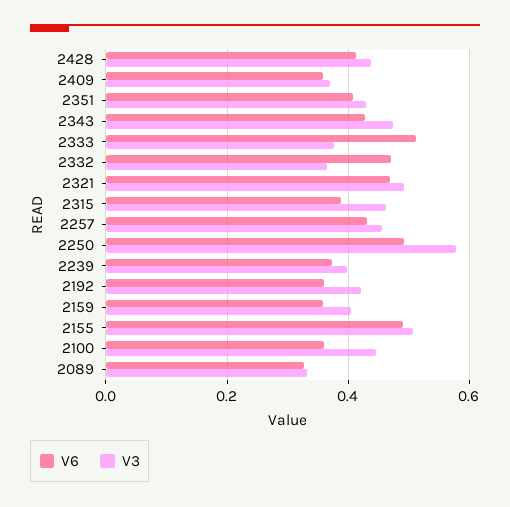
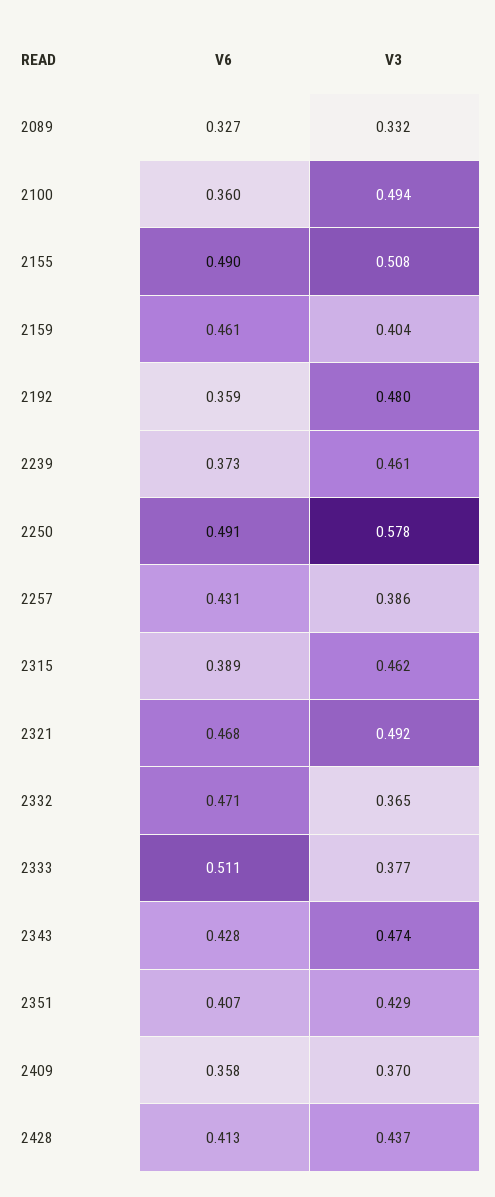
  {
    "V6": {
      "2428": 0.413,
      "2409": 0.358,
      "2351": 0.407,
      "2343": 0.428,
      "2333": 0.511,
      "2332": 0.471,
      "2321": 0.468,
      "2315": 0.389,
      "2257": 0.431,
      "2250": 0.491,
      "2239": 0.373,
      "2192": 0.359,
-     "2159": 0.36,
+     "2159": 0.461,
      "2155": 0.49,
      "2100": 0.36,
      "2089": 0.327
    },
    "V3": {
      "2428": 0.437,
      "2409": 0.37,
      "2351": 0.429,
      "2343": 0.474,
      "2333": 0.377,
      "2332": 0.365,
      "2321": 0.492,
      "2315": 0.462,
-     "2257": 0.46,
+     "2257": 0.386,
      "2250": 0.578,
-     "2239": 0.4,
+     "2239": 0.461,
-     "2192": 0.42,
+     "2192": 0.48,
      "2159": 0.404,
      "2155": 0.508,
-     "2100": 0.44,
+     "2100": 0.494,
      "2089": 0.332
    }
  }

